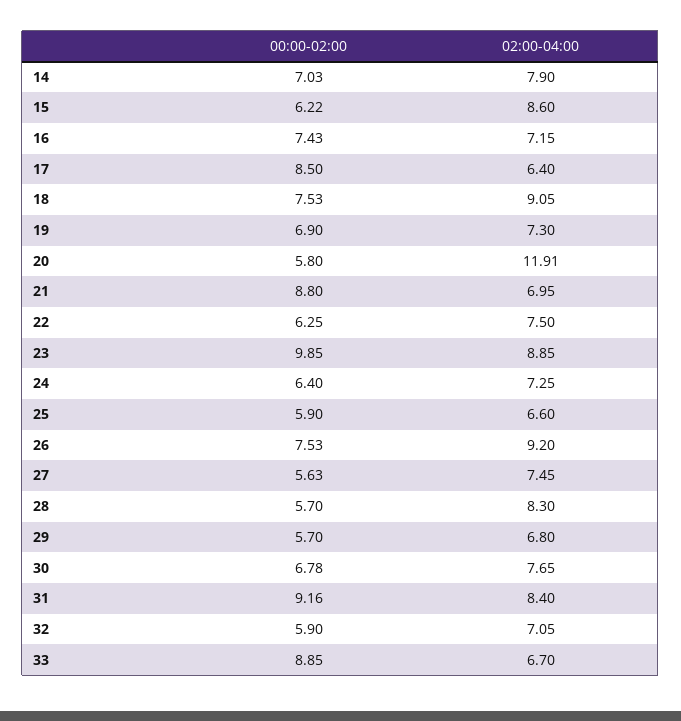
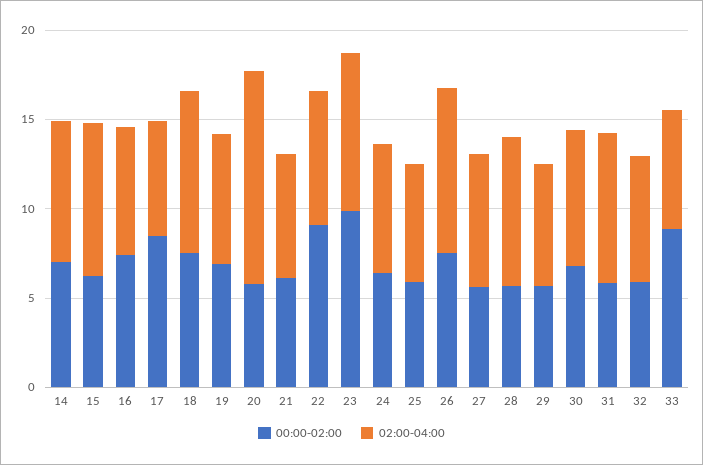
  {
    "00:00-02:00": {
      "14": 7.03,
      "15": 6.22,
      "16": 7.43,
      "17": 8.5,
      "18": 7.53,
      "19": 6.9,
      "20": 5.8,
-     "21": 8.8,
+     "21": 6,
-     "22": 6.25,
+     "22": 9,
      "23": 9.85,
      "24": 6.4,
      "25": 5.9,
      "26": 7.53,
      "27": 5.63,
      "28": 5.7,
      "29": 5.7,
      "30": 6.78,
-     "31": 9.16,
+     "31": 6,
      "32": 5.9,
      "33": 8.85
    },
    "02:00-04:00": {
      "14": 7.9,
      "15": 8.6,
      "16": 7.15,
      "17": 6.4,
      "18": 9.05,
      "19": 7.3,
      "20": 11.91,
      "21": 6.95,
      "22": 7.5,
      "23": 8.85,
      "24": 7.25,
      "25": 6.6,
      "26": 9.2,
      "27": 7.45,
      "28": 8.3,
      "29": 6.8,
      "30": 7.65,
      "31": 8.4,
      "32": 7.05,
      "33": 6.7
    }
  }

